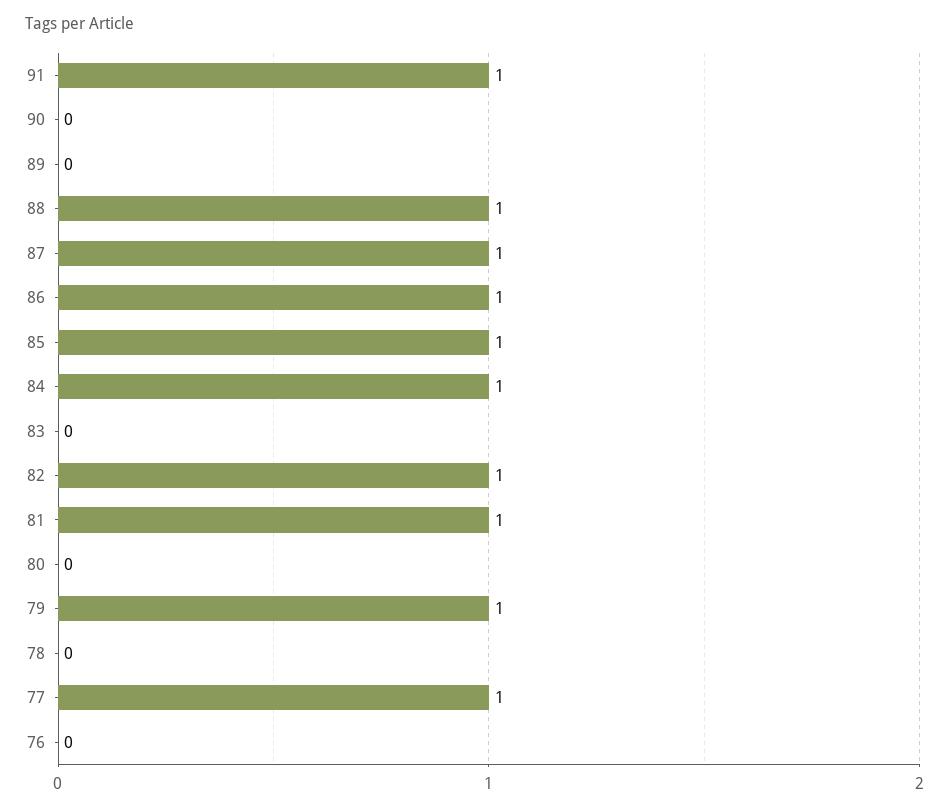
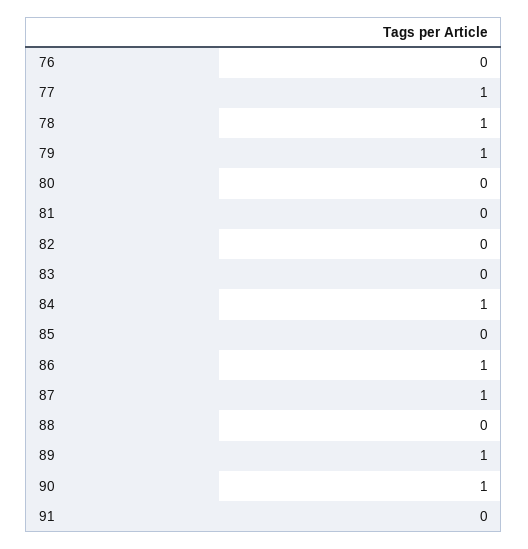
  {
-   "91": 1,
+   "91": 0,
-   "90": 0,
+   "90": 1,
-   "89": 0,
+   "89": 1,
-   "88": 1,
+   "88": 0,
    "87": 1,
    "86": 1,
-   "85": 1,
+   "85": 0,
    "84": 1,
    "83": 0,
-   "82": 1,
+   "82": 0,
-   "81": 1,
+   "81": 0,
    "80": 0,
    "79": 1,
-   "78": 0,
+   "78": 1,
    "77": 1,
    "76": 0
  }

